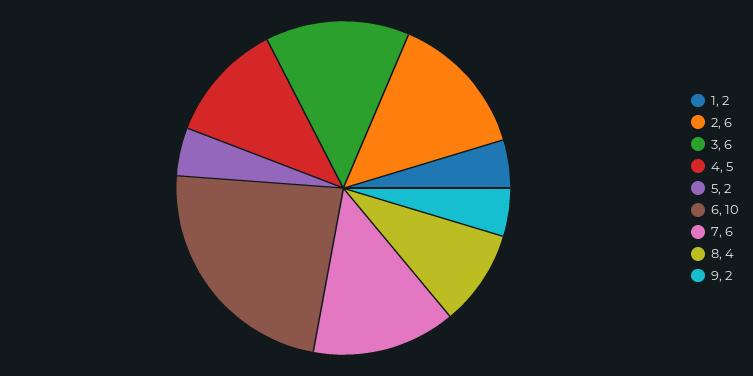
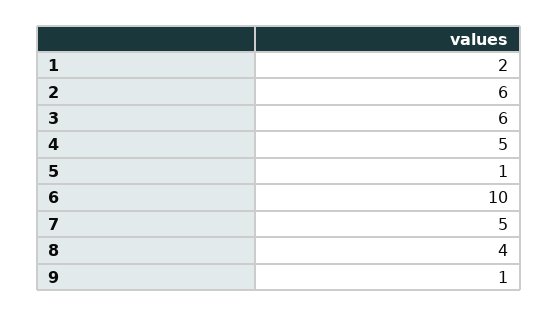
  {
    "1": 2,
    "2": 6,
    "3": 6,
    "4": 5,
-   "5": 2,
+   "5": 1,
    "6": 10,
-   "7": 6,
+   "7": 5,
    "8": 4,
-   "9": 2
+   "9": 1
  }

